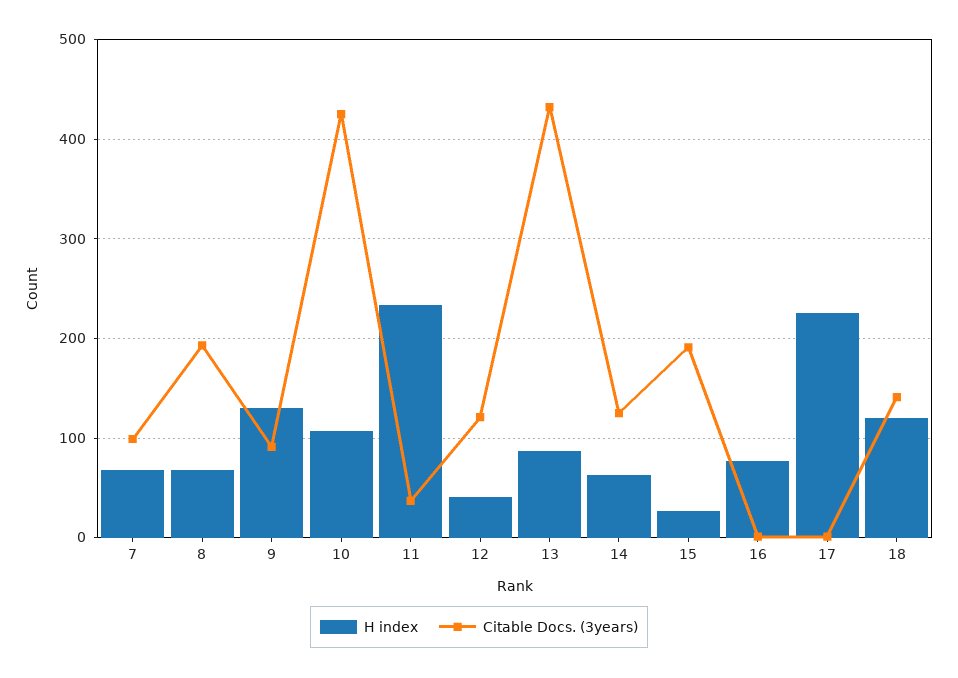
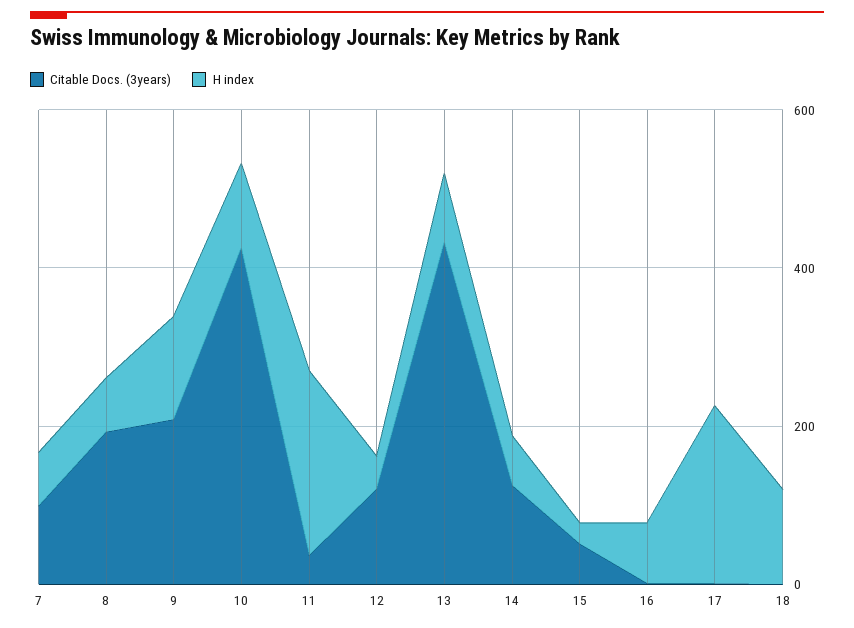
  {
    "H index": {
      "7": 70,
      "8": 70,
      "9": 130,
      "10": 110,
      "11": 230,
      "12": 40,
      "13": 90,
      "14": 60,
      "15": 30,
      "16": 80,
      "17": 230,
      "18": 120
    },
    "Citable Docs. (3years)": {
      "7": 100,
      "8": 190,
-     "9": 90,
+     "9": 200,
      "10": 430,
      "11": 40,
      "12": 120,
      "13": 430,
      "14": 130,
-     "15": 190,
+     "15": 50,
      "16": 0,
      "17": 0,
-     "18": 140
+     "18": 0
    }
  }

